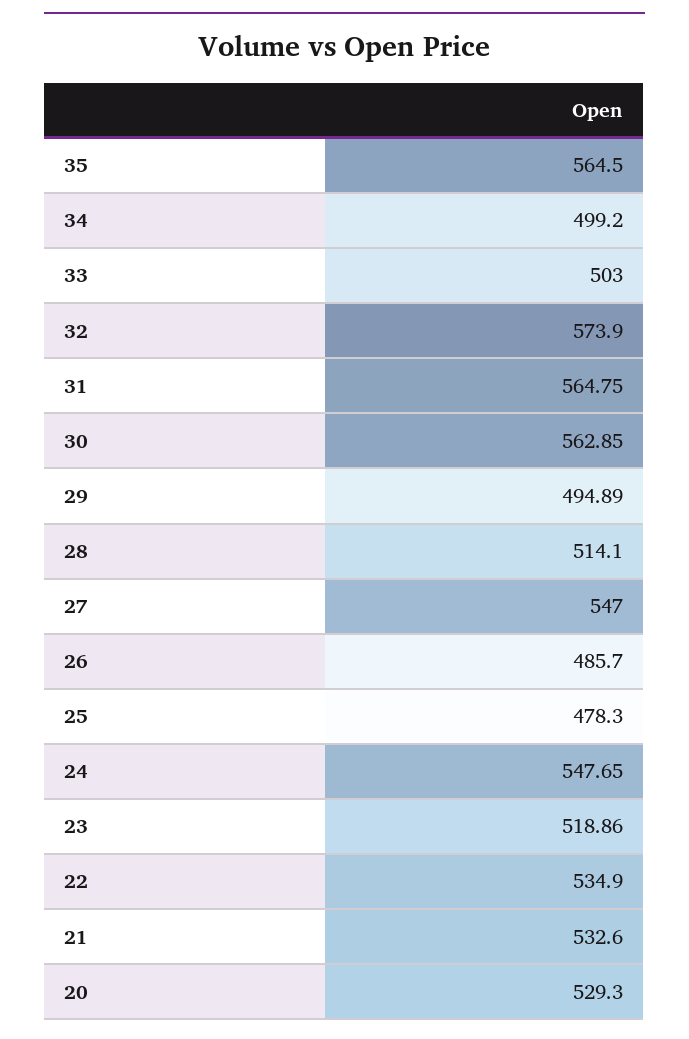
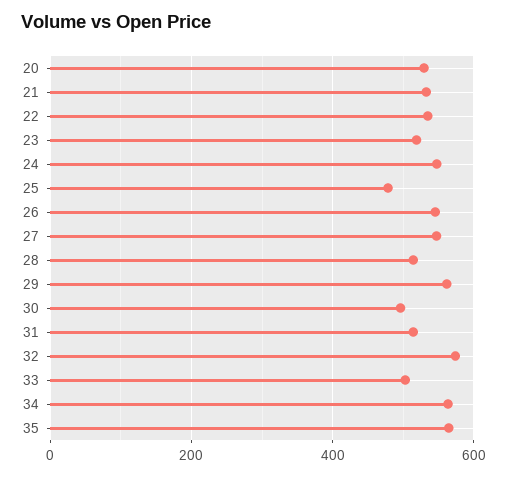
  {
    "35": 564.5,
-   "34": 499.2,
+   "34": 560,
    "33": 503,
    "32": 573.9,
-   "31": 564.75,
+   "31": 520,
-   "30": 562.85,
+   "30": 500,
-   "29": 494.89,
+   "29": 560,
    "28": 514.1,
    "27": 547,
-   "26": 485.7,
+   "26": 540,
    "25": 478.3,
    "24": 547.65,
    "23": 518.86,
    "22": 534.9,
    "21": 532.6,
    "20": 529.3
  }

